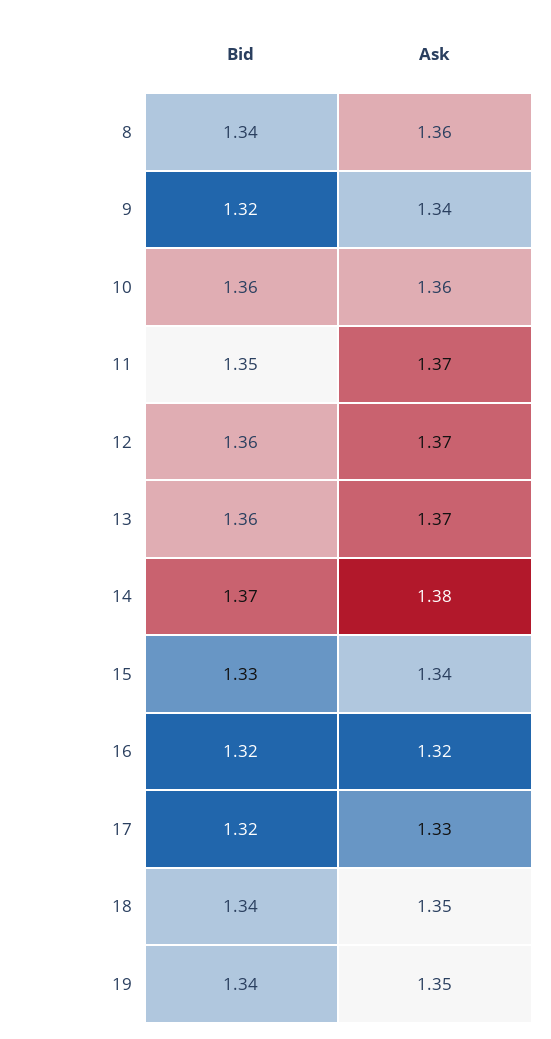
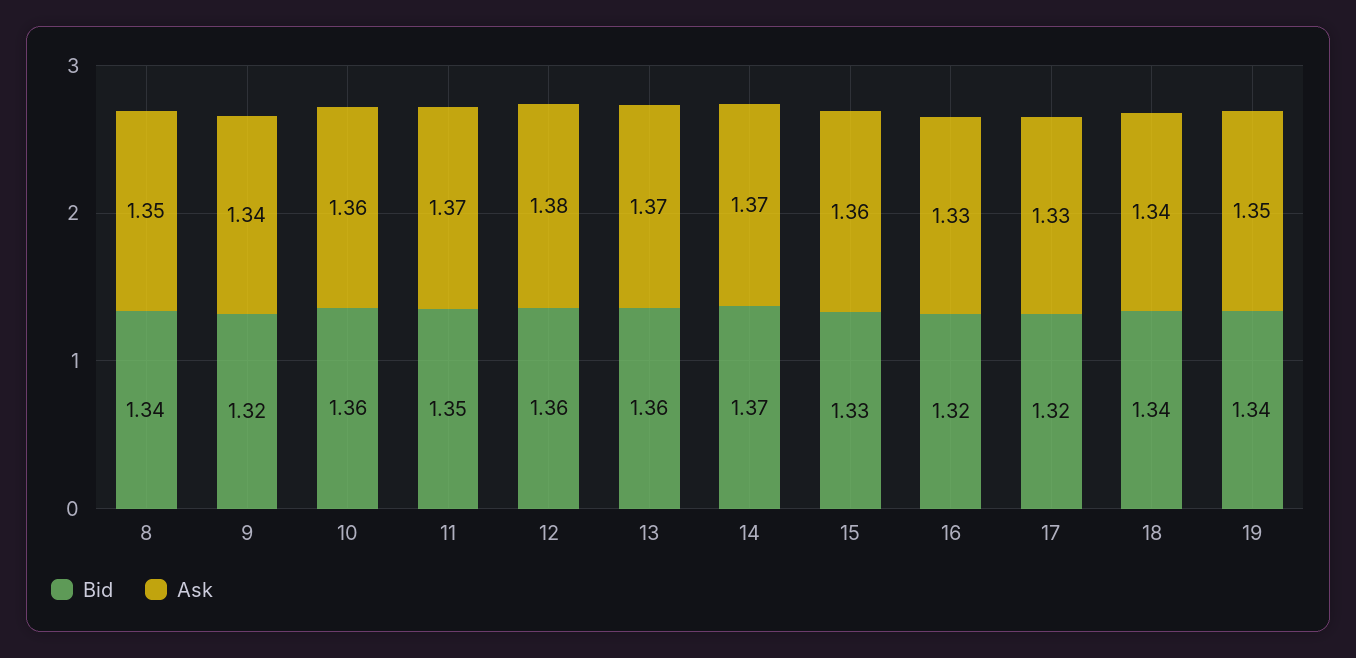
  {
    "Bid": {
      "8": 1.34,
      "9": 1.32,
      "10": 1.36,
      "11": 1.35,
      "12": 1.36,
      "13": 1.36,
      "14": 1.37,
      "15": 1.33,
      "16": 1.32,
      "17": 1.32,
      "18": 1.34,
      "19": 1.34
    },
    "Ask": {
-     "8": 1.36,
+     "8": 1.35,
      "9": 1.34,
      "10": 1.36,
      "11": 1.37,
-     "12": 1.37,
+     "12": 1.38,
      "13": 1.37,
-     "14": 1.38,
+     "14": 1.37,
-     "15": 1.34,
+     "15": 1.36,
-     "16": 1.32,
+     "16": 1.33,
      "17": 1.33,
-     "18": 1.35,
+     "18": 1.34,
      "19": 1.35
    }
  }

